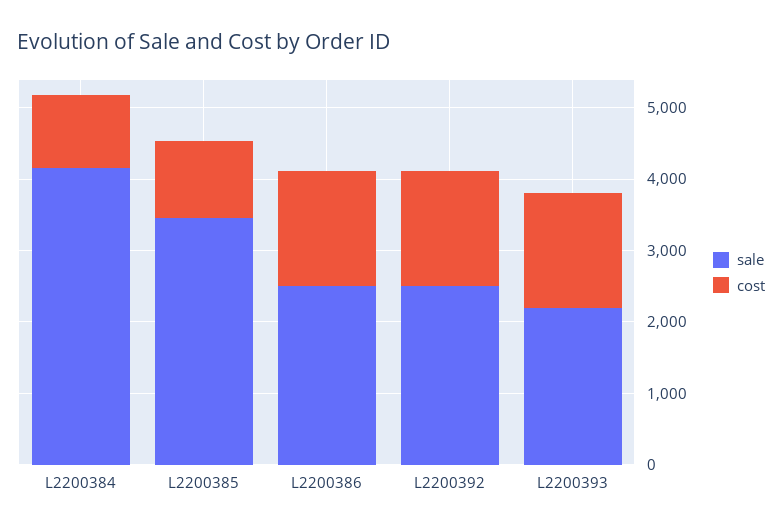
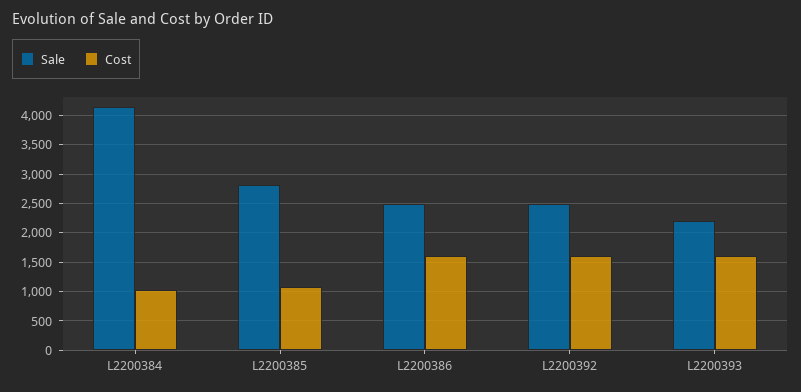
  {
    "sale": {
      "L2200384": 4200,
-     "L2200385": 3400,
+     "L2200385": 2750,
      "L2200386": 2600,
      "L2200392": 2600,
      "L2200393": 2200
    },
    "cost": {
      "L2200384": 1000,
      "L2200385": 1000,
      "L2200386": 1600,
      "L2200392": 1600,
      "L2200393": 1600
    }
  }

